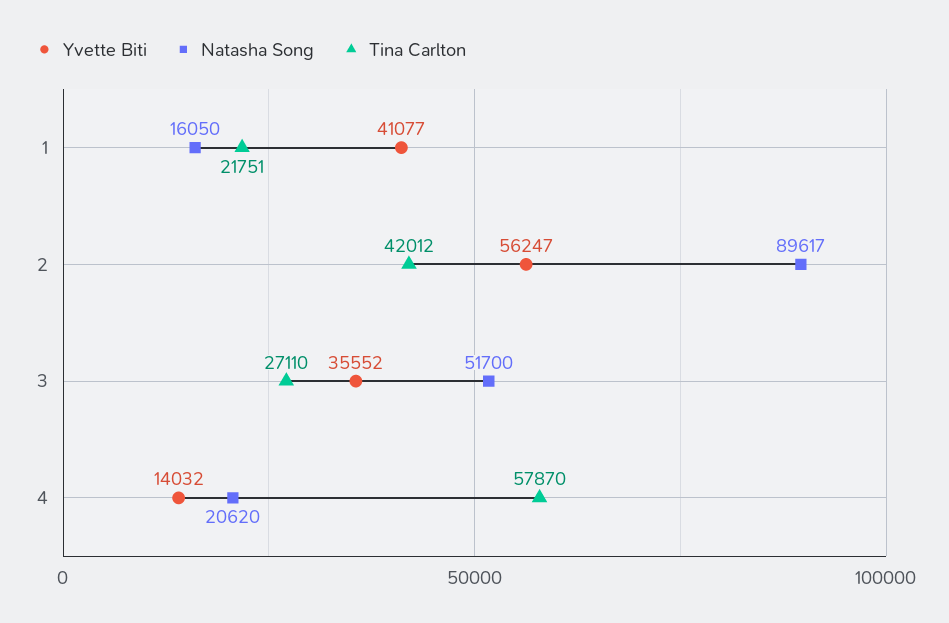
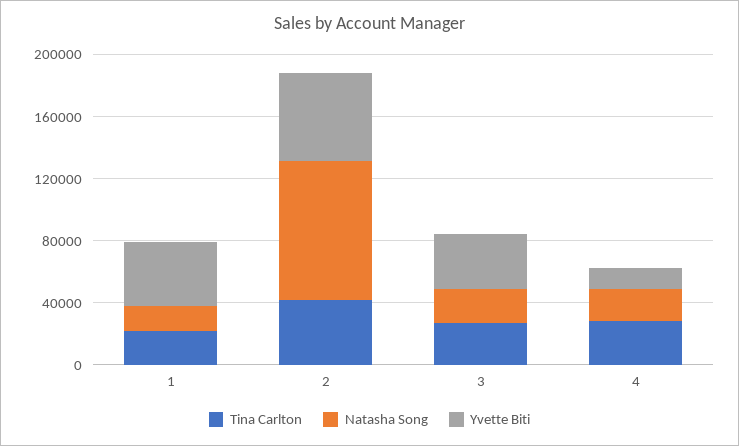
  {
    "Yvette Biti": {
      "1": 41077,
      "2": 56247,
      "3": 35552,
      "4": 14032
    },
    "Natasha Song": {
      "1": 16050,
      "2": 89617,
-     "3": 51700,
+     "3": 20000,
      "4": 20620
    },
    "Tina Carlton": {
      "1": 21751,
      "2": 42012,
      "3": 27110,
-     "4": 57870
+     "4": 30000
    }
  }

